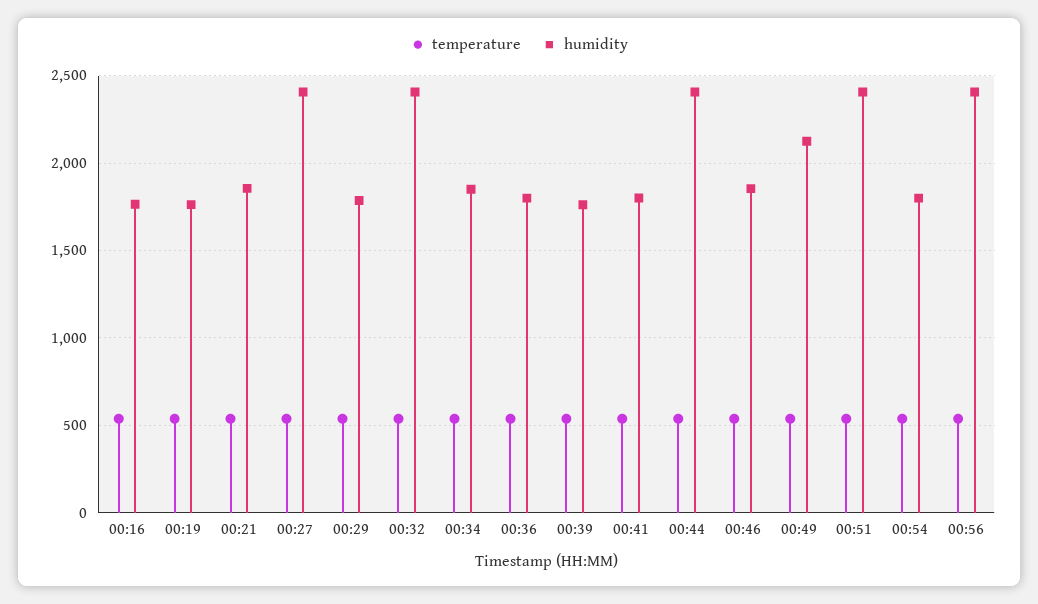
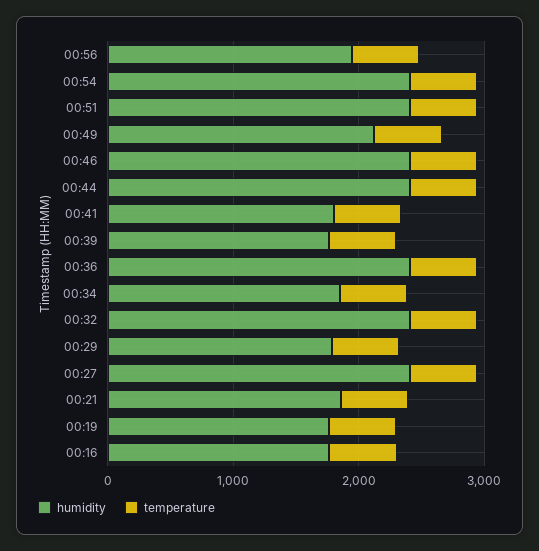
  {
    "temperature": {
      "00:16": 550,
      "00:19": 550,
      "00:21": 550,
      "00:27": 550,
      "00:29": 550,
      "00:32": 550,
      "00:34": 550,
      "00:36": 550,
      "00:39": 550,
      "00:41": 550,
      "00:44": 550,
      "00:46": 550,
      "00:49": 550,
      "00:51": 550,
      "00:54": 550,
      "00:56": 550
    },
    "humidity": {
      "00:16": 1750,
      "00:19": 1750,
      "00:21": 1850,
      "00:27": 2400,
      "00:29": 1800,
      "00:32": 2400,
      "00:34": 1850,
-     "00:36": 1800,
+     "00:36": 2400,
      "00:39": 1750,
      "00:41": 1800,
      "00:44": 2400,
-     "00:46": 1850,
+     "00:46": 2400,
      "00:49": 2100,
      "00:51": 2400,
-     "00:54": 1800,
+     "00:54": 2400,
-     "00:56": 2400
+     "00:56": 2000
    }
  }

